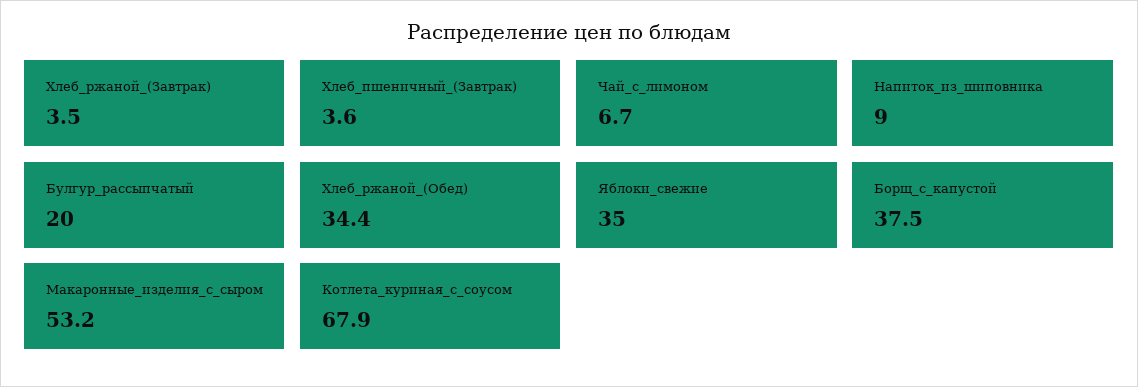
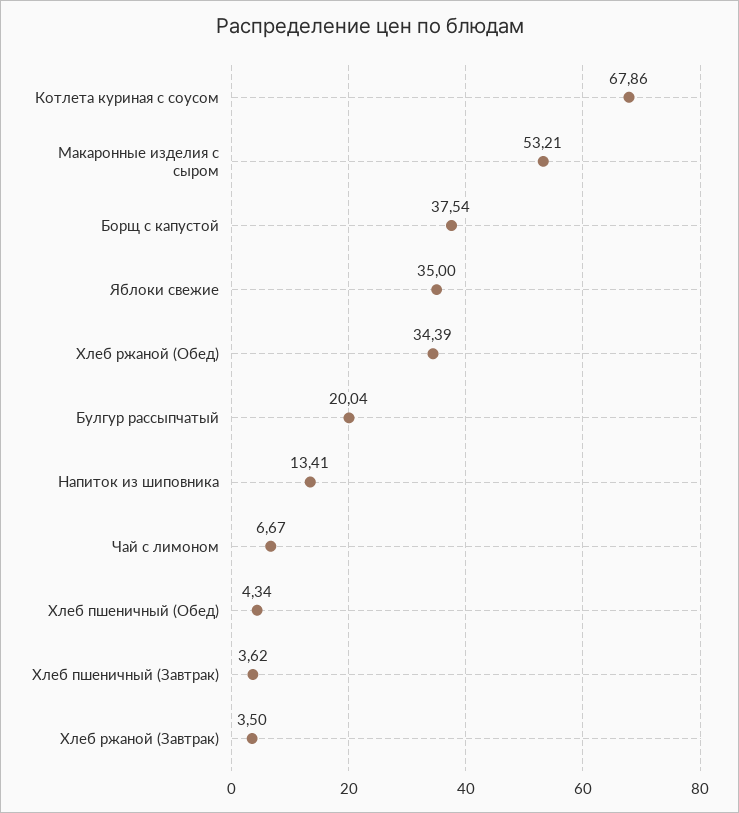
  {
    "Хлеб_ржаной_(Завтрак)": 3.5,
    "Хлеб_пшеничный_(Завтрак)": 3.62,
    "Чай_с_лимоном": 6.67,
-   "Напиток_из_шиповника": 9,
+   "Напиток_из_шиповника": 13.41,
    "Булгур_рассыпчатый": 20.04,
    "Хлеб_ржаной_(Обед)": 34.39,
    "Яблоки_свежие": 35,
    "Борщ_с_капустой": 37.54,
    "Макаронные_изделия_с_сыром": 53.21,
-   "Котлета_куриная_с_соусом": 67.86
+   "Котлета_куриная_с_соусом": 67.86,
+   "Хлеб пшеничный (Обед)": 4.34
  }

